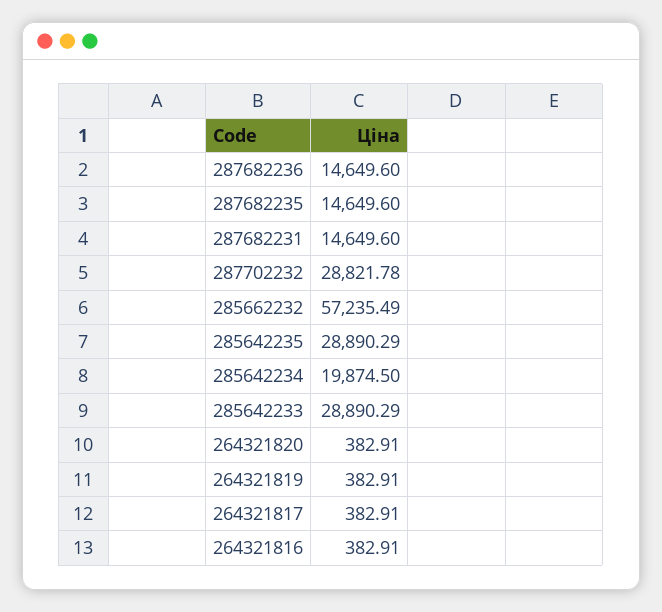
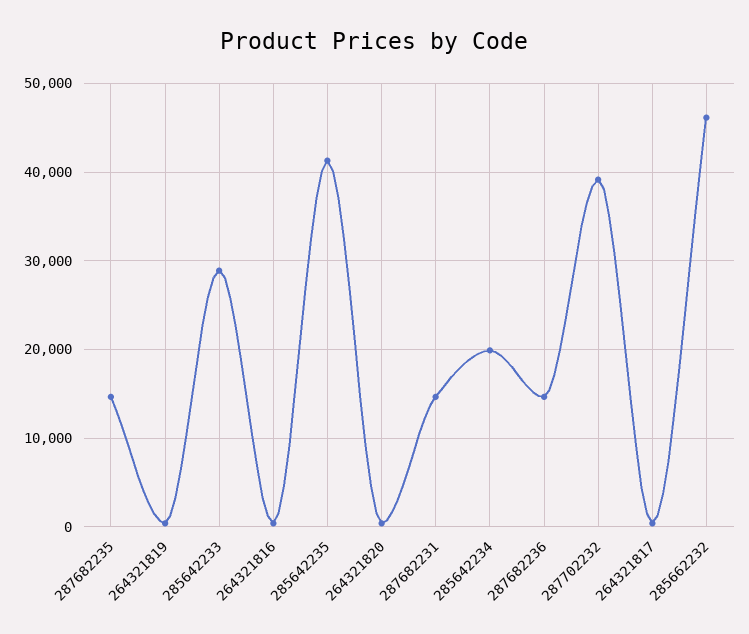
  {
    "287682236": 14649.6,
    "287682235": 14649.6,
    "287682231": 14649.6,
-   "287702232": 28821.78,
+   "287702232": 39000,
-   "285662232": 57235.49,
+   "285662232": 46000,
-   "285642235": 28890.29,
+   "285642235": 41000,
    "285642234": 19874.5,
    "285642233": 28890.29,
    "264321820": 382.91,
    "264321819": 382.91,
    "264321817": 382.91,
    "264321816": 382.91
  }

